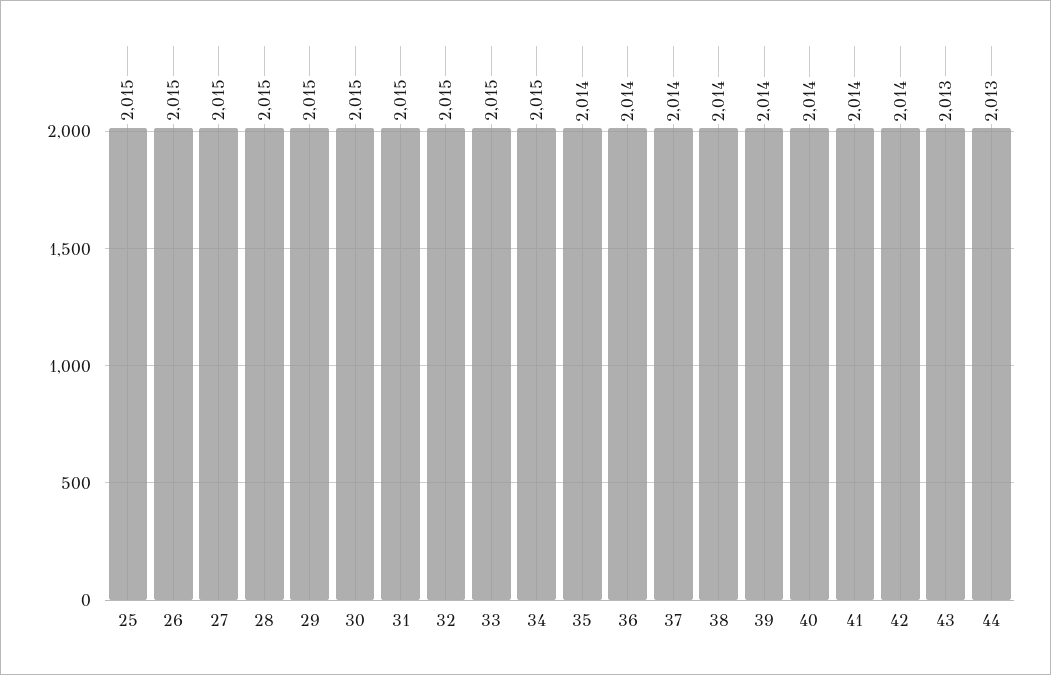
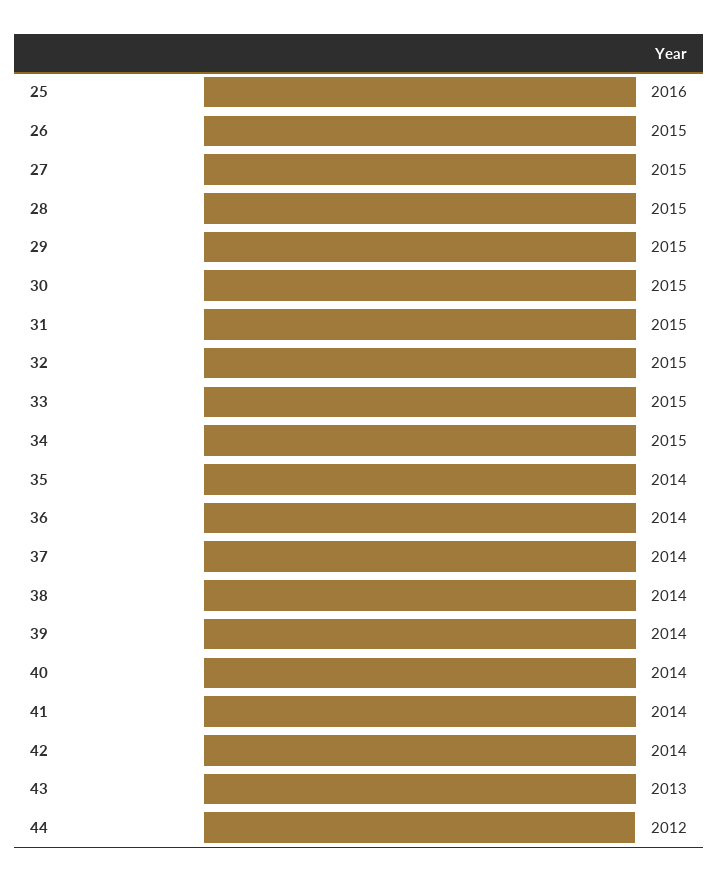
  {
-   "25": 2015,
+   "25": 2016,
    "26": 2015,
    "27": 2015,
    "28": 2015,
    "29": 2015,
    "30": 2015,
    "31": 2015,
    "32": 2015,
    "33": 2015,
    "34": 2015,
    "35": 2014,
    "36": 2014,
    "37": 2014,
    "38": 2014,
    "39": 2014,
    "40": 2014,
    "41": 2014,
    "42": 2014,
    "43": 2013,
-   "44": 2013
+   "44": 2012
  }

